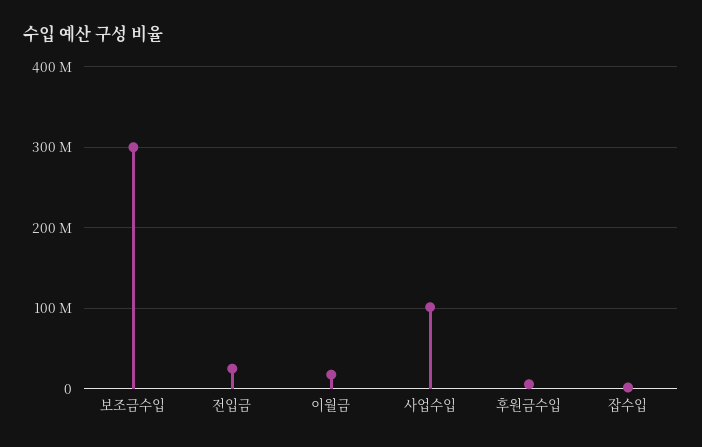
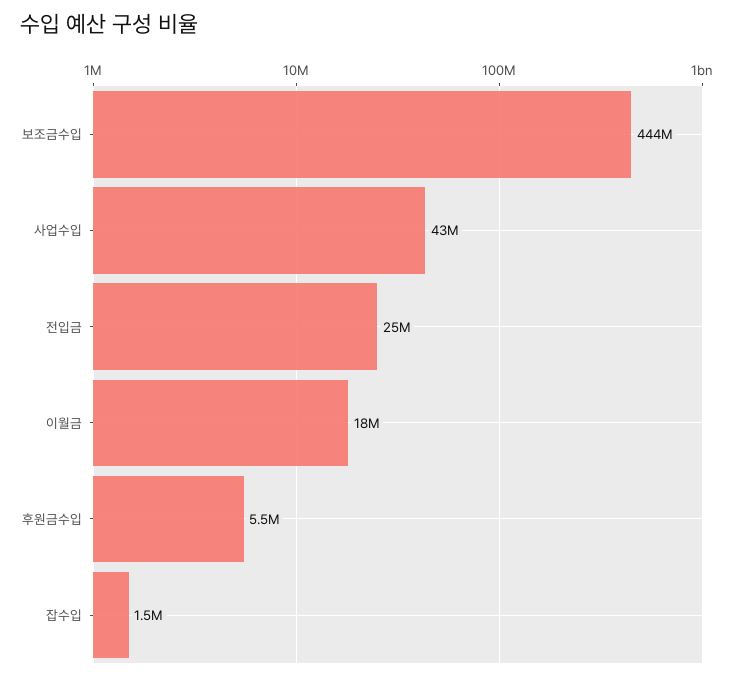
  {
-   "보조금수입": 300000000,
+   "보조금수입": 444000000,
    "전입금": 25000000,
    "이월금": 18000000,
-   "사업수입": 100000000,
+   "사업수입": 43000000,
    "후원금수입": 5500000,
    "잡수입": 1500000
  }

